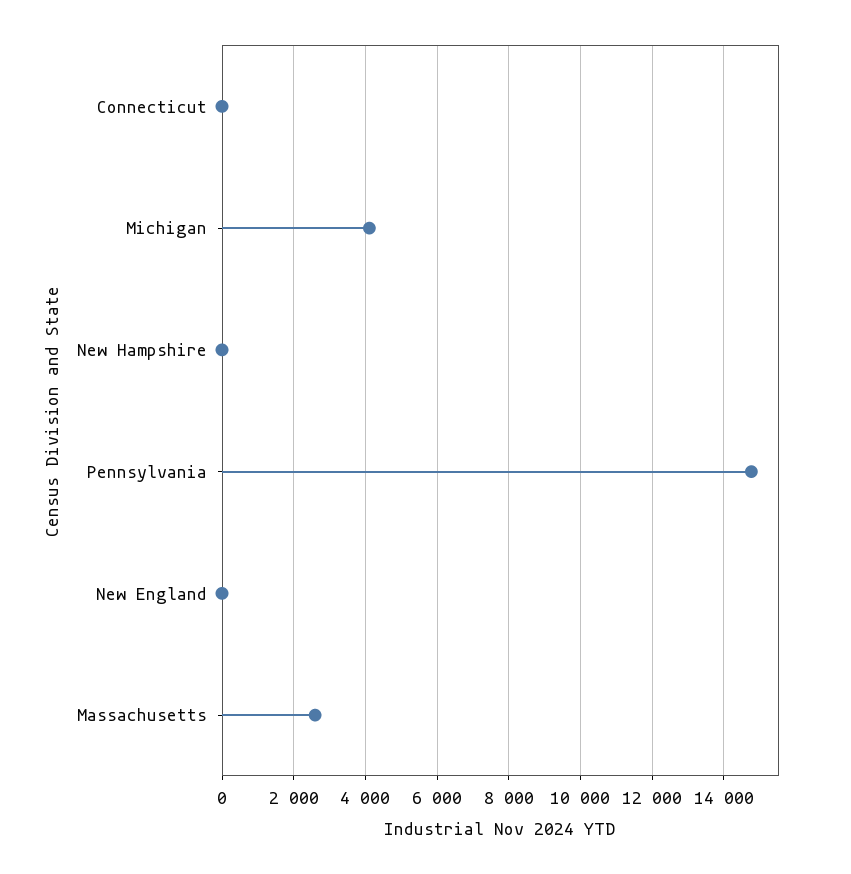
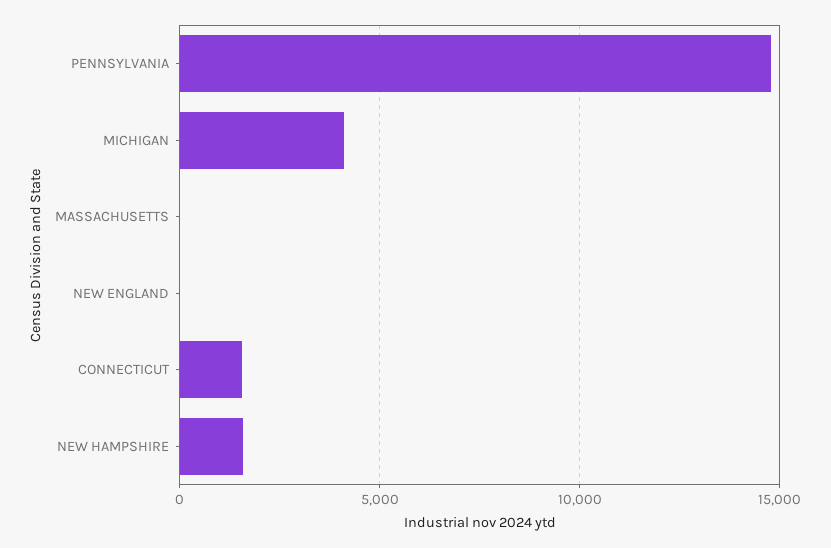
  {
-   "Connecticut": 0,
+   "Connecticut": 1500,
    "Michigan": 4200,
-   "New Hampshire": 0,
+   "New Hampshire": 1500,
    "Pennsylvania": 14800,
    "New England": 0,
-   "Massachusetts": 2600
+   "Massachusetts": 0
  }

